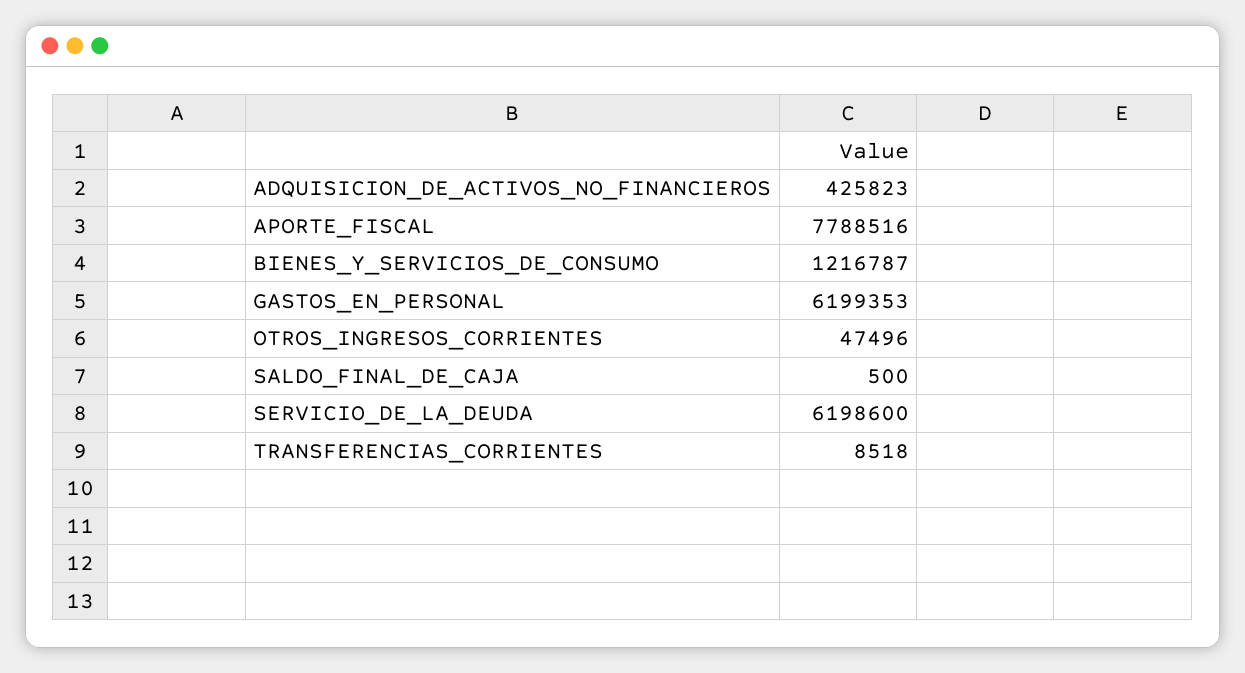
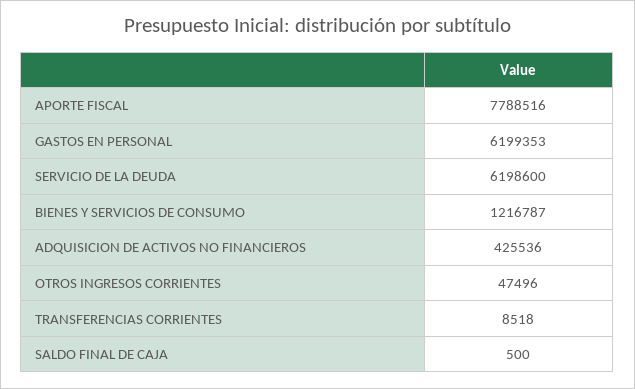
  {
-   "ADQUISICION_DE_ACTIVOS_NO_FINANCIEROS": 425823,
+   "ADQUISICION_DE_ACTIVOS_NO_FINANCIEROS": 425536,
    "APORTE_FISCAL": 7788516,
    "BIENES_Y_SERVICIOS_DE_CONSUMO": 1216787,
    "GASTOS_EN_PERSONAL": 6199353,
    "OTROS_INGRESOS_CORRIENTES": 47496,
    "SALDO_FINAL_DE_CAJA": 500,
    "SERVICIO_DE_LA_DEUDA": 6198600,
    "TRANSFERENCIAS_CORRIENTES": 8518
  }

